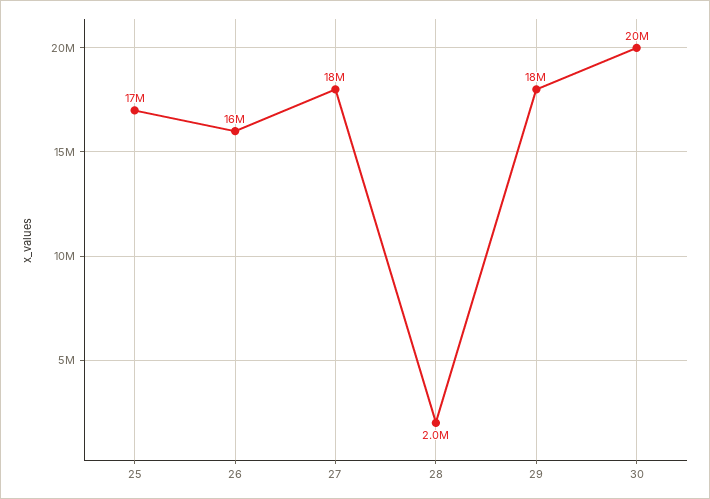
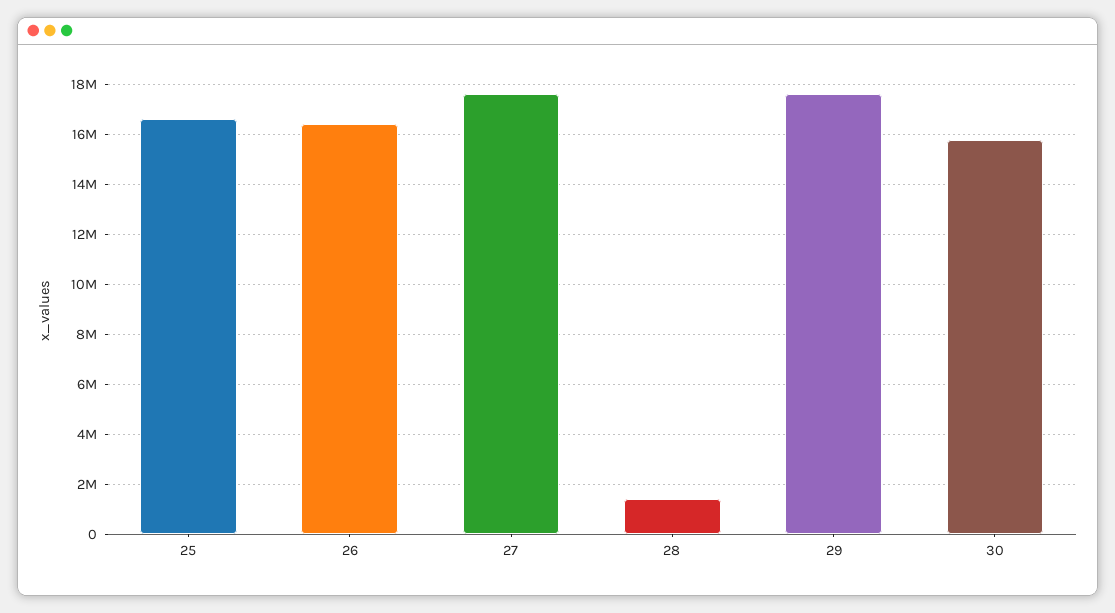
  {
    "25": 17000000,
    "26": 16000000,
    "27": 18000000,
-   "28": 2000000,
+   "28": 1500000,
    "29": 18000000,
-   "30": 20000000
+   "30": 15750000
  }

